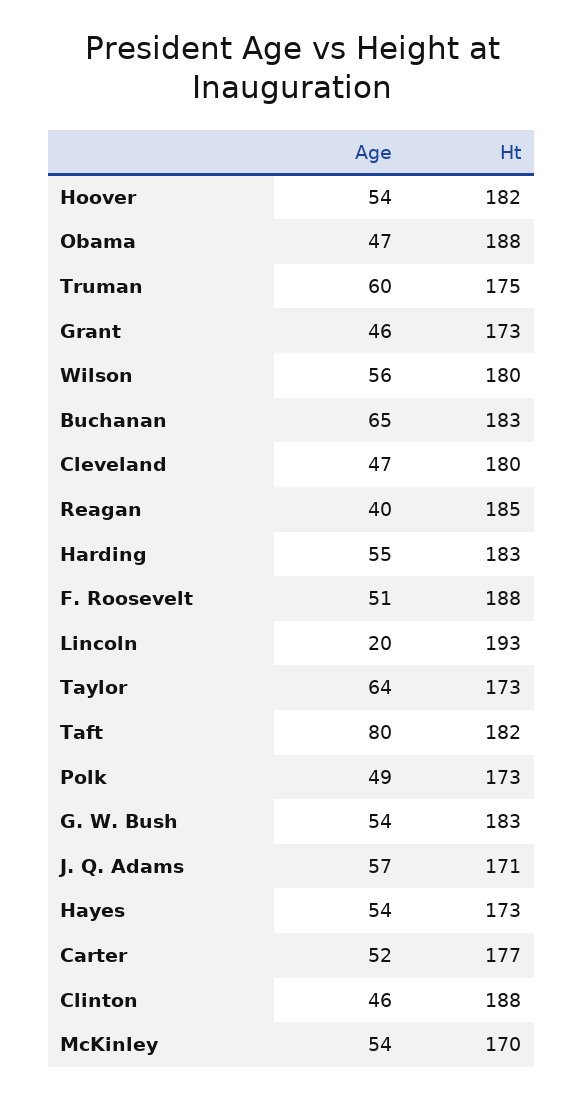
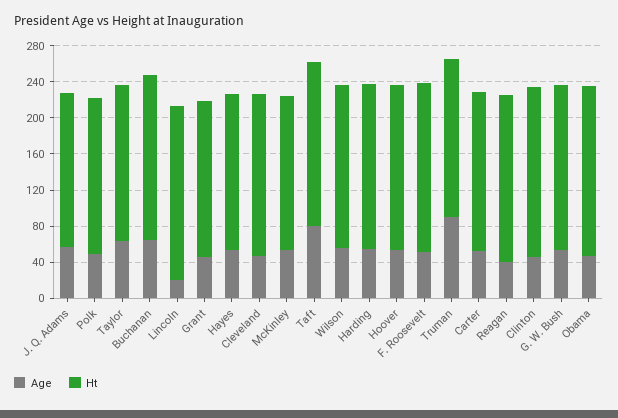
  {
    "Age": {
      "Hoover": 54,
      "Obama": 47,
-     "Truman": 60,
+     "Truman": 90,
      "Grant": 46,
      "Wilson": 56,
      "Buchanan": 65,
      "Cleveland": 47,
      "Reagan": 40,
      "Harding": 55,
      "F. Roosevelt": 51,
      "Lincoln": 20,
      "Taylor": 64,
      "Taft": 80,
      "Polk": 49,
      "G. W. Bush": 54,
      "J. Q. Adams": 57,
      "Hayes": 54,
      "Carter": 52,
      "Clinton": 46,
      "McKinley": 54
    },
    "Ht": {
      "Hoover": 182,
      "Obama": 188,
      "Truman": 175,
      "Grant": 173,
      "Wilson": 180,
      "Buchanan": 183,
      "Cleveland": 180,
      "Reagan": 185,
      "Harding": 183,
      "F. Roosevelt": 188,
      "Lincoln": 193,
      "Taylor": 173,
      "Taft": 182,
      "Polk": 173,
      "G. W. Bush": 183,
      "J. Q. Adams": 171,
      "Hayes": 173,
      "Carter": 177,
      "Clinton": 188,
      "McKinley": 170
    }
  }

